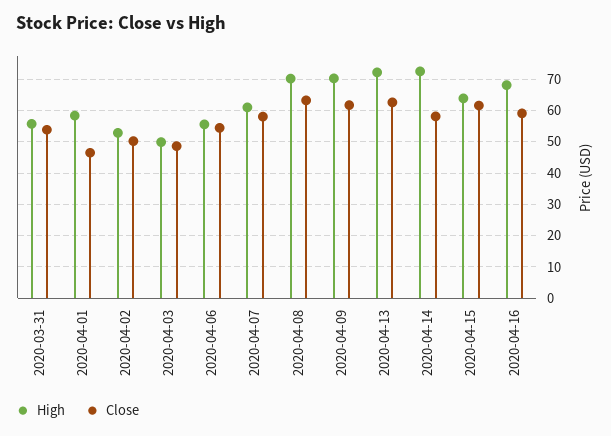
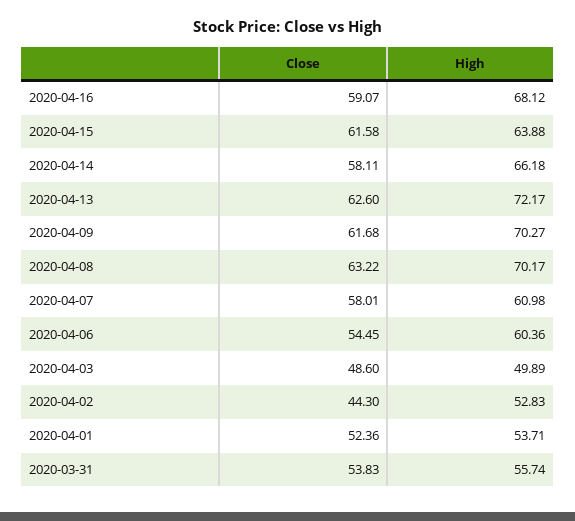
  {
    "High": {
      "2020-03-31": 55.74,
-     "2020-04-01": 58,
+     "2020-04-01": 53.71,
      "2020-04-02": 52.83,
      "2020-04-03": 49.89,
-     "2020-04-06": 56,
+     "2020-04-06": 60.36,
      "2020-04-07": 60.98,
      "2020-04-08": 70.17,
      "2020-04-09": 70.27,
      "2020-04-13": 72.17,
-     "2020-04-14": 72,
+     "2020-04-14": 66.18,
      "2020-04-15": 63.88,
      "2020-04-16": 68.12
    },
    "Close": {
      "2020-03-31": 53.83,
-     "2020-04-01": 46,
+     "2020-04-01": 52.36,
-     "2020-04-02": 50,
+     "2020-04-02": 44.3,
      "2020-04-03": 48.6,
      "2020-04-06": 54.45,
      "2020-04-07": 58.01,
      "2020-04-08": 63.22,
      "2020-04-09": 61.68,
      "2020-04-13": 62.6,
      "2020-04-14": 58.11,
      "2020-04-15": 61.58,
      "2020-04-16": 59.07
    }
  }

